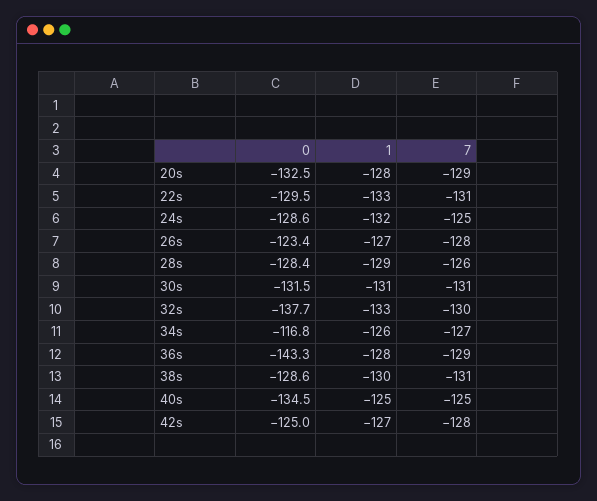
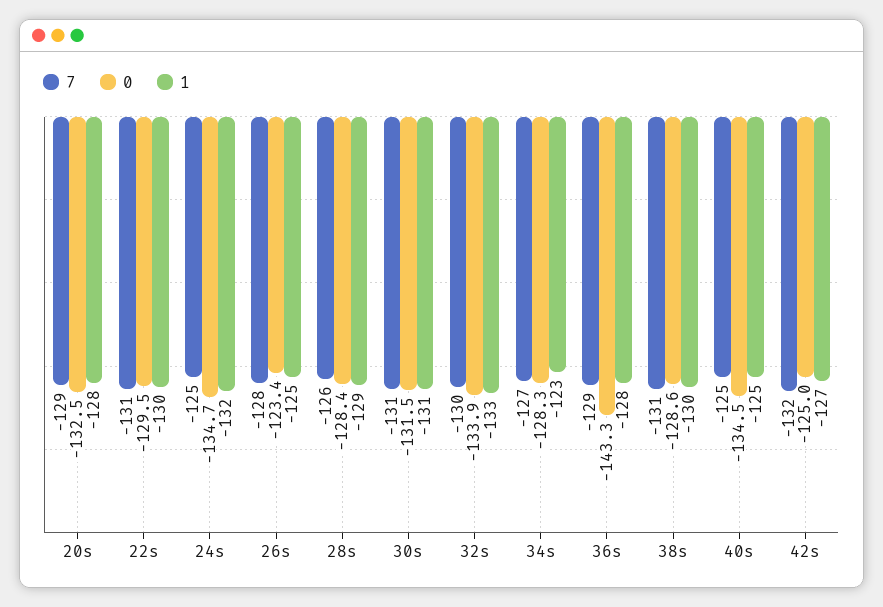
  {
    "0": {
      "20s": -132.5,
      "22s": -129.5,
-     "24s": -128.6,
+     "24s": -134.7,
      "26s": -123.4,
      "28s": -128.4,
      "30s": -131.5,
-     "32s": -137.7,
+     "32s": -133.9,
-     "34s": -116.8,
+     "34s": -128.3,
      "36s": -143.3,
      "38s": -128.6,
      "40s": -134.5,
      "42s": -125
    },
    "1": {
      "20s": -128,
-     "22s": -133,
+     "22s": -130,
      "24s": -132,
-     "26s": -127,
+     "26s": -125,
      "28s": -129,
      "30s": -131,
      "32s": -133,
-     "34s": -126,
+     "34s": -123,
      "36s": -128,
      "38s": -130,
      "40s": -125,
      "42s": -127
    },
    "7": {
      "20s": -129,
      "22s": -131,
      "24s": -125,
      "26s": -128,
      "28s": -126,
      "30s": -131,
      "32s": -130,
      "34s": -127,
      "36s": -129,
      "38s": -131,
      "40s": -125,
-     "42s": -128
+     "42s": -132
    }
  }

